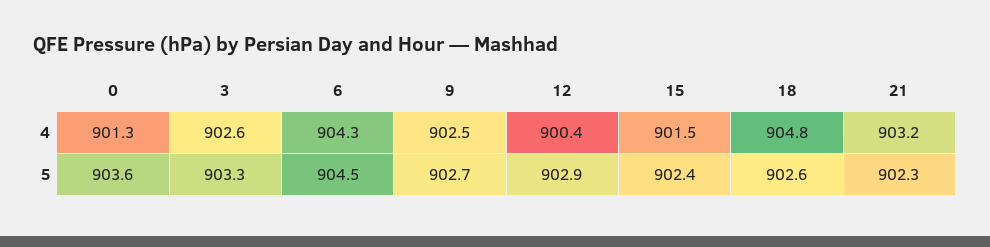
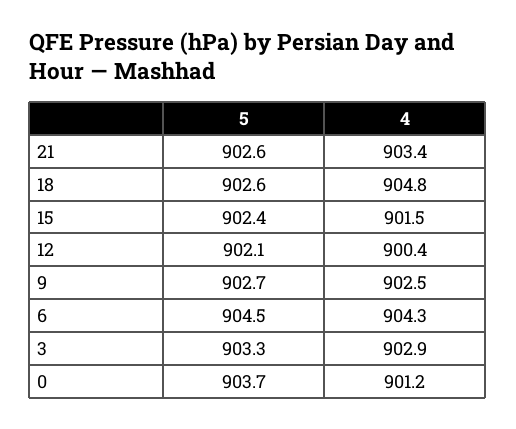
  {
    "0": {
-     "4": 901.3,
+     "4": 901.2,
-     "5": 903.6
+     "5": 903.7
    },
    "3": {
-     "4": 902.6,
+     "4": 902.9,
      "5": 903.3
    },
    "6": {
      "4": 904.3,
      "5": 904.5
    },
    "9": {
      "4": 902.5,
      "5": 902.7
    },
    "12": {
      "4": 900.4,
-     "5": 902.9
+     "5": 902.1
    },
    "15": {
      "4": 901.5,
      "5": 902.4
    },
    "18": {
      "4": 904.8,
      "5": 902.6
    },
    "21": {
-     "4": 903.2,
+     "4": 903.4,
-     "5": 902.3
+     "5": 902.6
    }
  }

